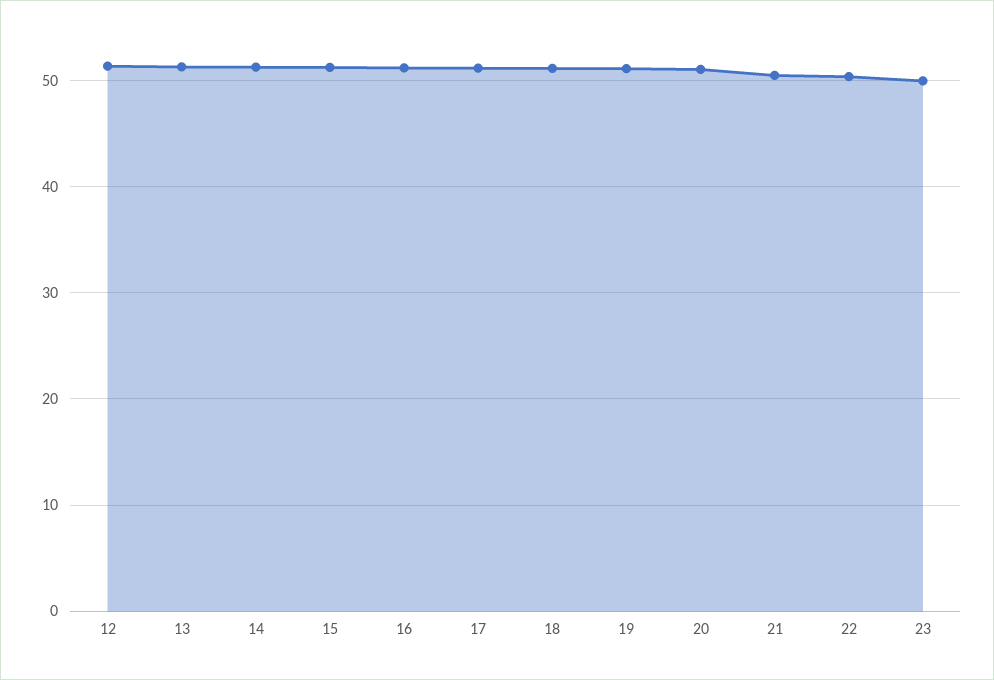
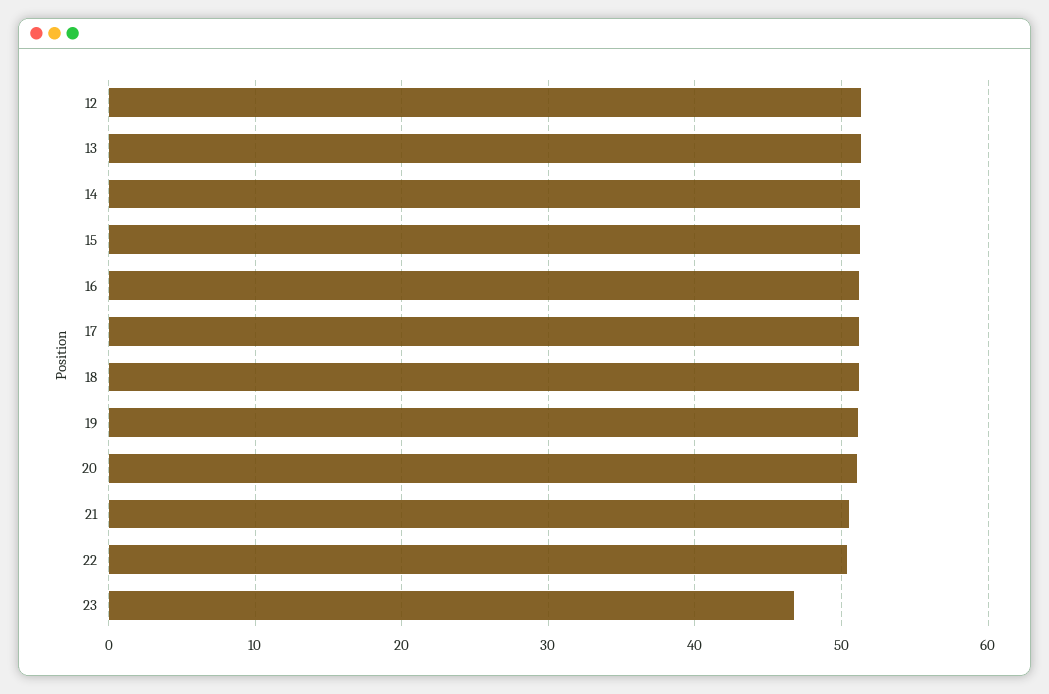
  {
    "12": 51,
    "13": 51,
    "14": 51,
    "15": 51,
    "16": 51,
    "17": 51,
    "18": 51,
    "19": 51,
    "20": 51,
    "21": 50,
    "22": 50,
-   "23": 50
+   "23": 47
  }

